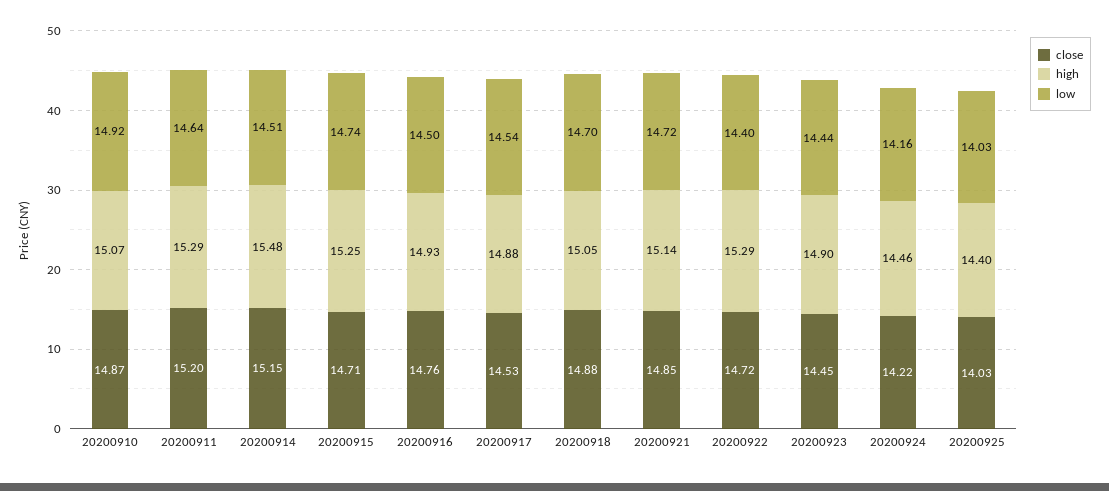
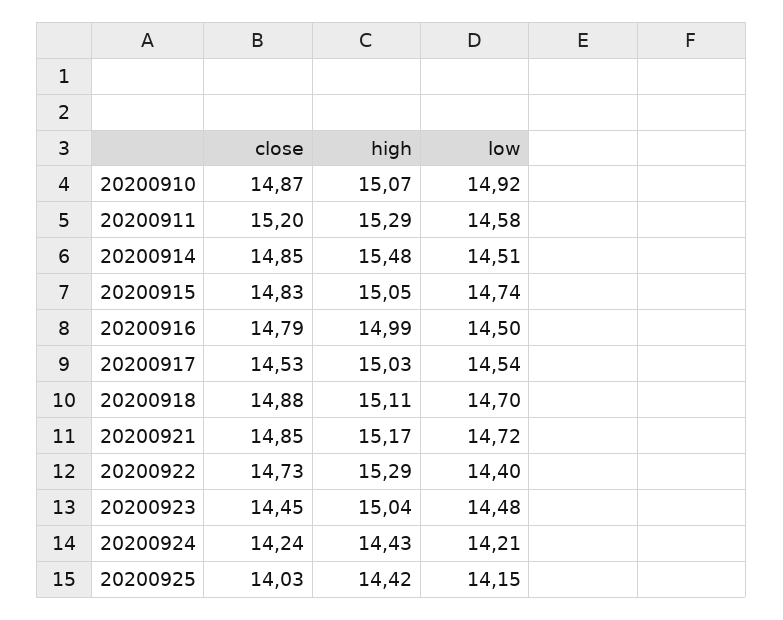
  {
    "close": {
      "20200910": 14.87,
      "20200911": 15.2,
-     "20200914": 15.15,
+     "20200914": 14.85,
-     "20200915": 14.71,
+     "20200915": 14.83,
-     "20200916": 14.76,
+     "20200916": 14.79,
      "20200917": 14.53,
      "20200918": 14.88,
      "20200921": 14.85,
-     "20200922": 14.72,
+     "20200922": 14.73,
      "20200923": 14.45,
-     "20200924": 14.22,
+     "20200924": 14.24,
      "20200925": 14.03
    },
    "high": {
      "20200910": 15.07,
      "20200911": 15.29,
      "20200914": 15.48,
-     "20200915": 15.25,
+     "20200915": 15.05,
-     "20200916": 14.93,
+     "20200916": 14.99,
-     "20200917": 14.88,
+     "20200917": 15.03,
-     "20200918": 15.05,
+     "20200918": 15.11,
-     "20200921": 15.14,
+     "20200921": 15.17,
      "20200922": 15.29,
-     "20200923": 14.9,
+     "20200923": 15.04,
-     "20200924": 14.46,
+     "20200924": 14.43,
-     "20200925": 14.4
+     "20200925": 14.42
    },
    "low": {
      "20200910": 14.92,
-     "20200911": 14.64,
+     "20200911": 14.58,
      "20200914": 14.51,
      "20200915": 14.74,
      "20200916": 14.5,
      "20200917": 14.54,
      "20200918": 14.7,
      "20200921": 14.72,
      "20200922": 14.4,
-     "20200923": 14.44,
+     "20200923": 14.48,
-     "20200924": 14.16,
+     "20200924": 14.21,
-     "20200925": 14.03
+     "20200925": 14.15
    }
  }

